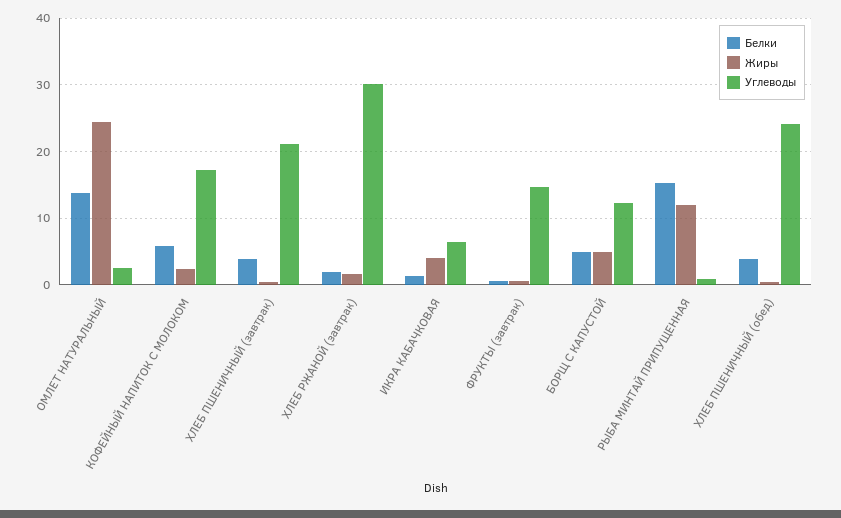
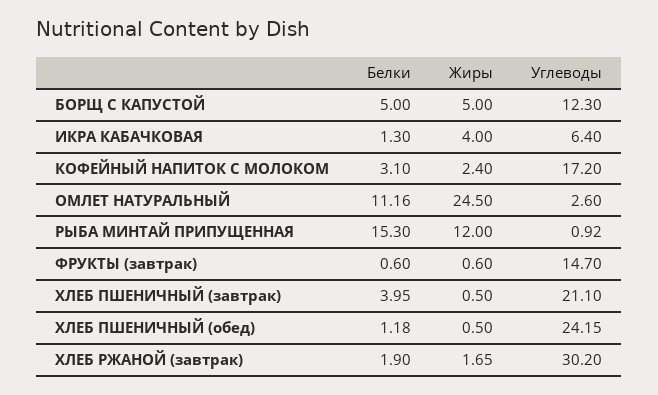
  {
    "Белки": {
-     "ОМЛЕТ НАТУРАЛЬНЫЙ": 14,
+     "ОМЛЕТ НАТУРАЛЬНЫЙ": 11.16,
-     "КОФЕЙНЫЙ НАПИТОК С МОЛОКОМ": 6,
+     "КОФЕЙНЫЙ НАПИТОК С МОЛОКОМ": 3.1,
      "ХЛЕБ ПШЕНИЧНЫЙ (завтрак)": 3.95,
      "ХЛЕБ РЖАНОЙ (завтрак)": 1.9,
      "ИКРА КАБАЧКОВАЯ": 1.3,
      "ФРУКТЫ (завтрак)": 0.6,
      "БОРЩ С КАПУСТОЙ": 5,
      "РЫБА МИНТАЙ ПРИПУЩЕННАЯ": 15.3,
-     "ХЛЕБ ПШЕНИЧНЫЙ (обед)": 4
+     "ХЛЕБ ПШЕНИЧНЫЙ (обед)": 1.18
    },
    "Жиры": {
      "ОМЛЕТ НАТУРАЛЬНЫЙ": 24.5,
      "КОФЕЙНЫЙ НАПИТОК С МОЛОКОМ": 2.4,
      "ХЛЕБ ПШЕНИЧНЫЙ (завтрак)": 0.5,
      "ХЛЕБ РЖАНОЙ (завтрак)": 1.65,
      "ИКРА КАБАЧКОВАЯ": 4,
      "ФРУКТЫ (завтрак)": 0.6,
      "БОРЩ С КАПУСТОЙ": 5,
      "РЫБА МИНТАЙ ПРИПУЩЕННАЯ": 12,
      "ХЛЕБ ПШЕНИЧНЫЙ (обед)": 0.5
    },
    "Углеводы": {
      "ОМЛЕТ НАТУРАЛЬНЫЙ": 2.6,
      "КОФЕЙНЫЙ НАПИТОК С МОЛОКОМ": 17.2,
      "ХЛЕБ ПШЕНИЧНЫЙ (завтрак)": 21.1,
      "ХЛЕБ РЖАНОЙ (завтрак)": 30.2,
      "ИКРА КАБАЧКОВАЯ": 6.4,
      "ФРУКТЫ (завтрак)": 14.7,
      "БОРЩ С КАПУСТОЙ": 12.3,
      "РЫБА МИНТАЙ ПРИПУЩЕННАЯ": 0.92,
      "ХЛЕБ ПШЕНИЧНЫЙ (обед)": 24.15
    }
  }

